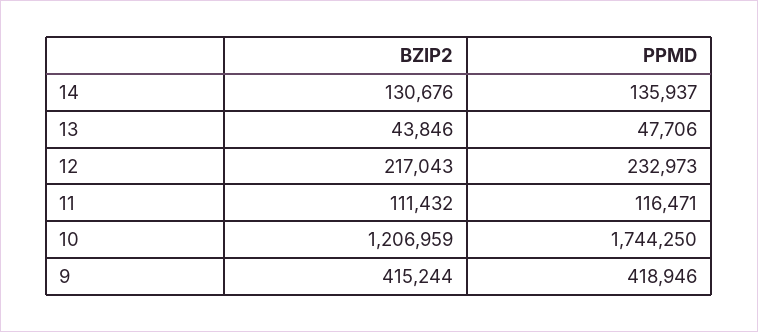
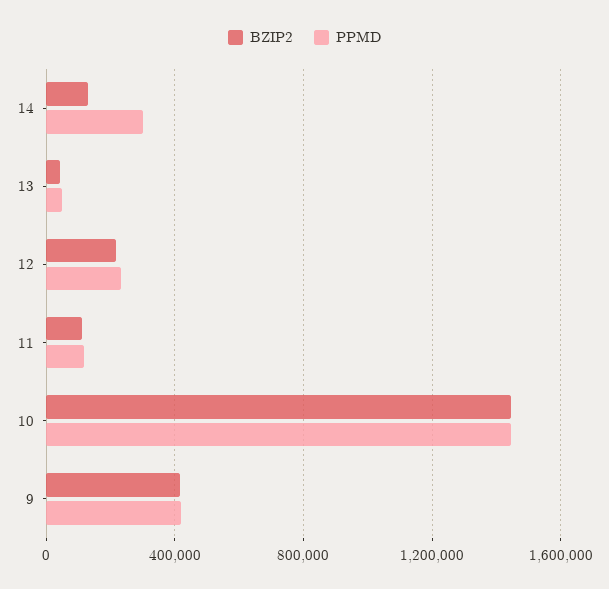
  {
    "BZIP2": {
      "14": 130676,
      "13": 43846,
      "12": 217043,
      "11": 111432,
-     "10": 1206959,
+     "10": 1450000,
      "9": 415244
    },
    "PPMD": {
-     "14": 135937,
+     "14": 300000,
      "13": 47706,
      "12": 232973,
      "11": 116471,
-     "10": 1744250,
+     "10": 1450000,
      "9": 418946
    }
  }

